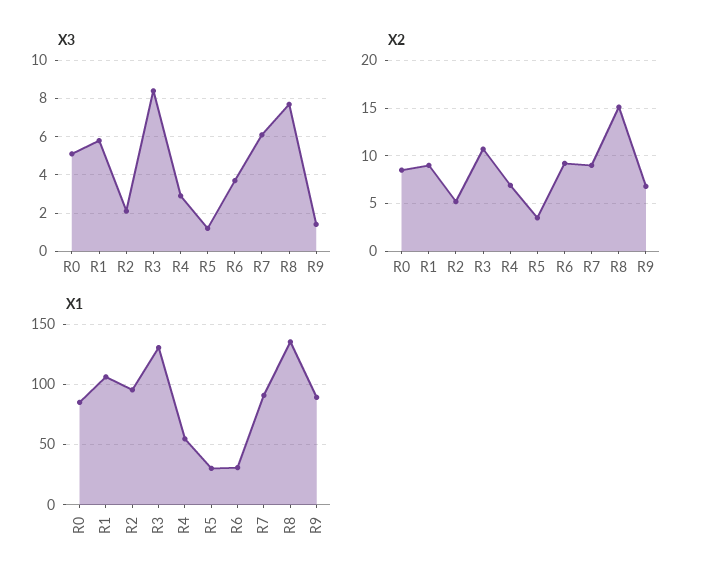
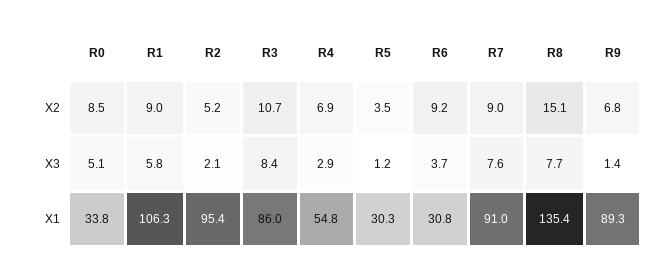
  {
    "X3": {
      "R0": 5.1,
      "R1": 5.8,
      "R2": 2.1,
      "R3": 8.4,
      "R4": 2.9,
      "R5": 1.2,
      "R6": 3.7,
-     "R7": 6,
+     "R7": 7.6,
      "R8": 7.7,
      "R9": 1.4
    },
    "X2": {
      "R0": 8.5,
      "R1": 9,
      "R2": 5.2,
      "R3": 10.7,
      "R4": 6.9,
      "R5": 3.5,
      "R6": 9.2,
      "R7": 9,
      "R8": 15.1,
      "R9": 6.8
    },
    "X1": {
-     "R0": 85,
+     "R0": 33.8,
      "R1": 106.3,
      "R2": 95.4,
-     "R3": 130,
+     "R3": 86,
      "R4": 54.8,
      "R5": 30.3,
      "R6": 30.8,
      "R7": 91,
      "R8": 135.4,
      "R9": 89.3
    }
  }

